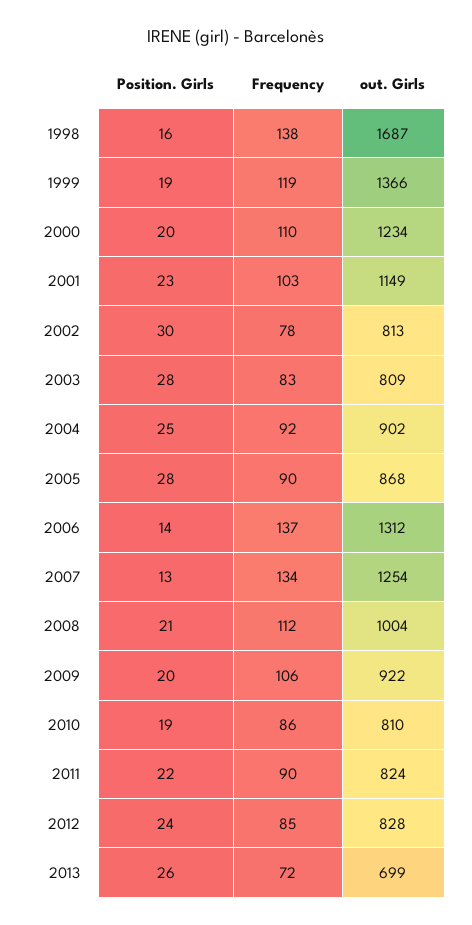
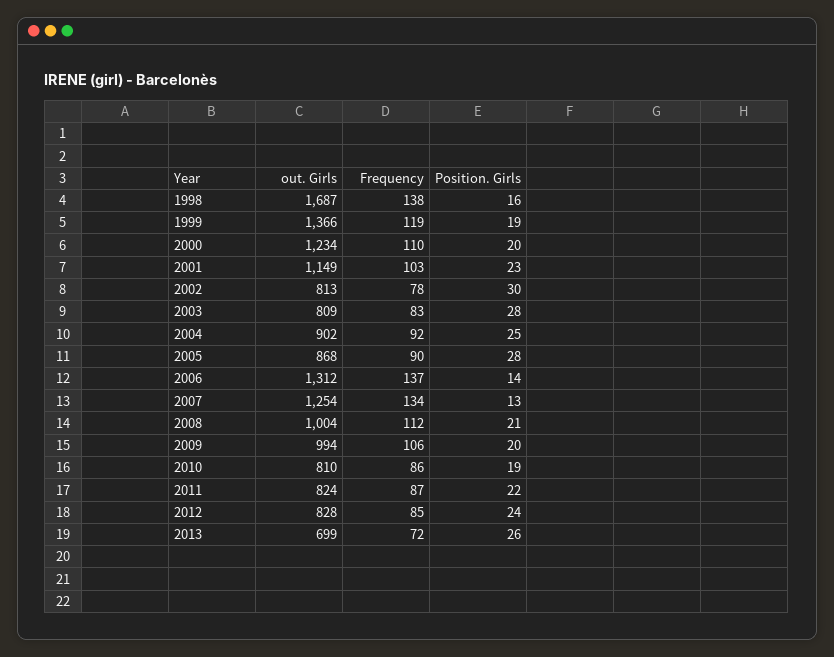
  {
    "Position. Girls": {
      "1998": 16,
      "1999": 19,
      "2000": 20,
      "2001": 23,
      "2002": 30,
      "2003": 28,
      "2004": 25,
      "2005": 28,
      "2006": 14,
      "2007": 13,
      "2008": 21,
      "2009": 20,
      "2010": 19,
      "2011": 22,
      "2012": 24,
      "2013": 26
    },
    "Frequency": {
      "1998": 138,
      "1999": 119,
      "2000": 110,
      "2001": 103,
      "2002": 78,
      "2003": 83,
      "2004": 92,
      "2005": 90,
      "2006": 137,
      "2007": 134,
      "2008": 112,
      "2009": 106,
      "2010": 86,
-     "2011": 90,
+     "2011": 87,
      "2012": 85,
      "2013": 72
    },
    "out. Girls": {
      "1998": 1687,
      "1999": 1366,
      "2000": 1234,
      "2001": 1149,
      "2002": 813,
      "2003": 809,
      "2004": 902,
      "2005": 868,
      "2006": 1312,
      "2007": 1254,
      "2008": 1004,
-     "2009": 922,
+     "2009": 994,
      "2010": 810,
      "2011": 824,
      "2012": 828,
      "2013": 699
    }
  }

